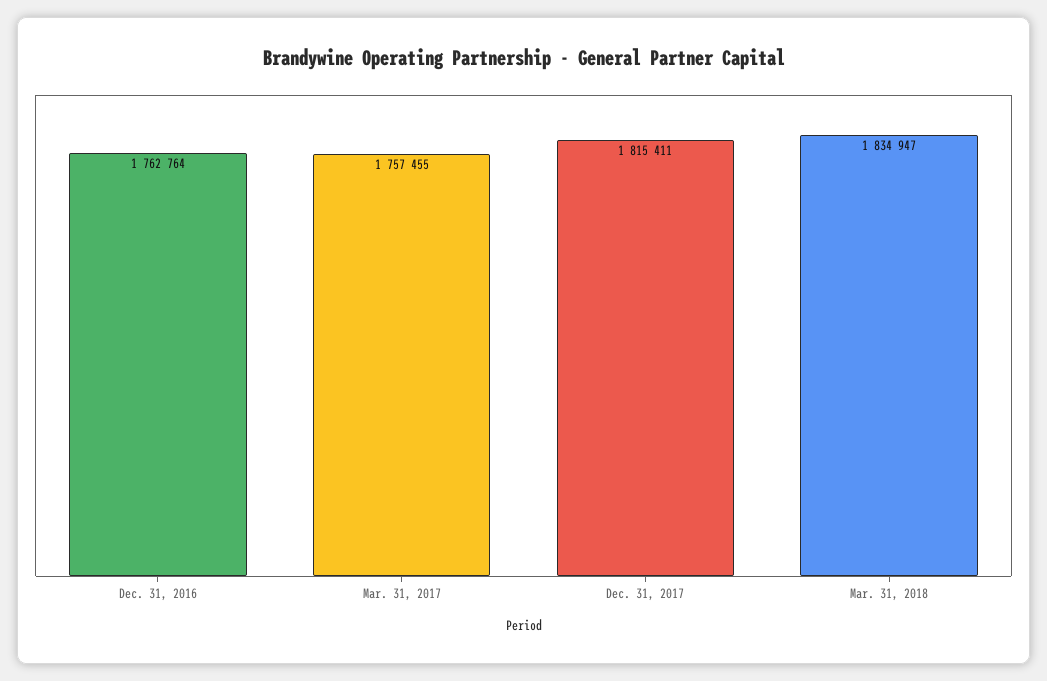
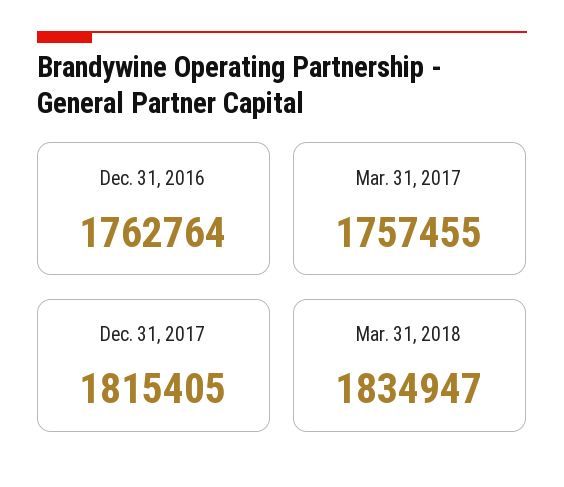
  {
    "Dec. 31, 2016": 1762764,
    "Mar. 31, 2017": 1757455,
-   "Dec. 31, 2017": 1815411,
+   "Dec. 31, 2017": 1815405,
    "Mar. 31, 2018": 1834947
  }

